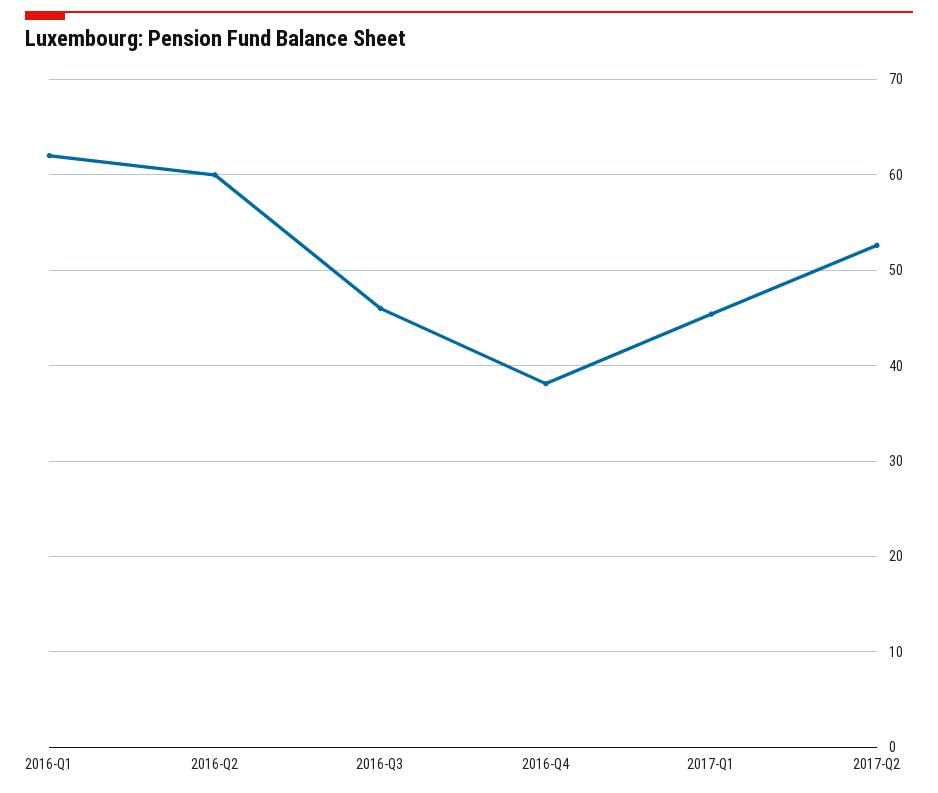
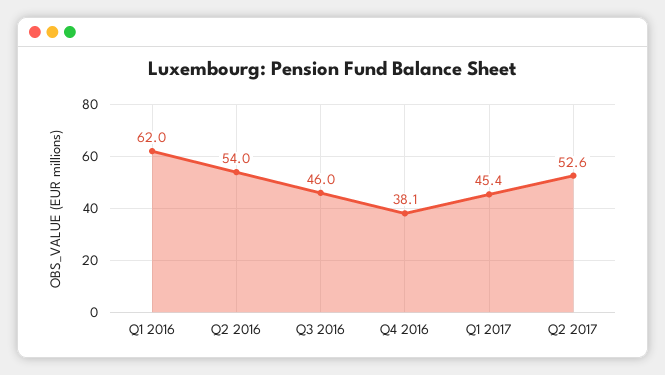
  {
    "2016-Q1": 62,
-   "2016-Q2": 60,
+   "2016-Q2": 54,
    "2016-Q3": 46,
    "2016-Q4": 38.1,
    "2017-Q1": 45.4,
    "2017-Q2": 52.6
  }

